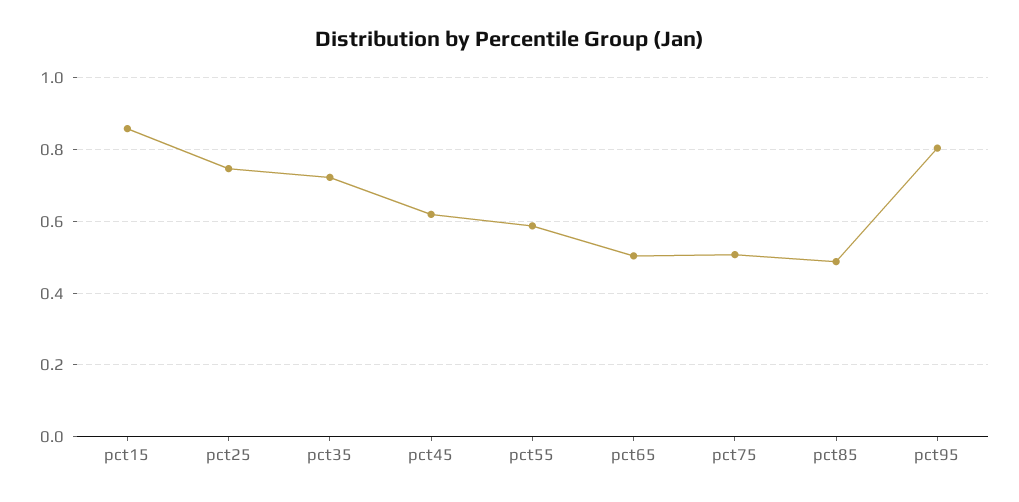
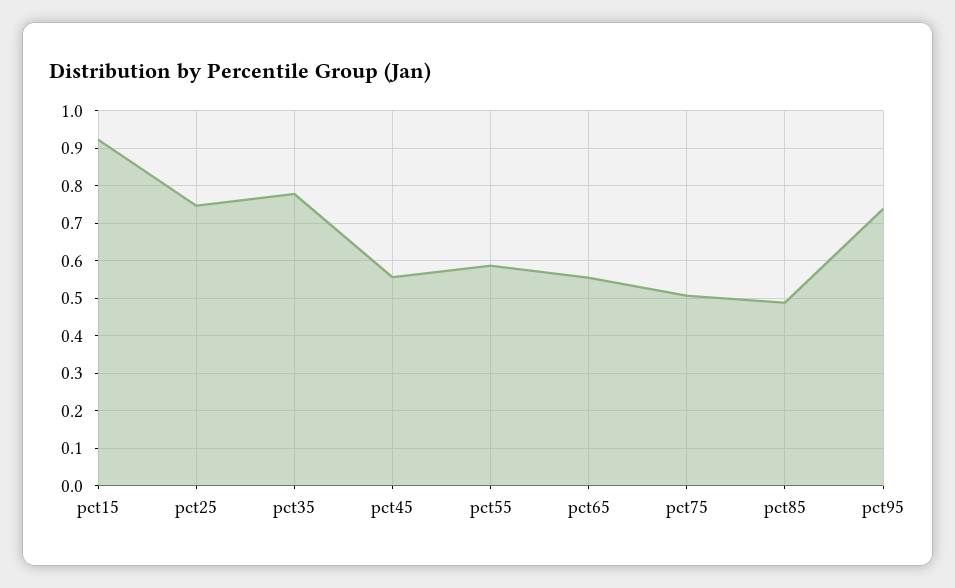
  {
-   "pct15": 0.86,
+   "pct15": 0.92,
    "pct25": 0.74,
-   "pct35": 0.72,
+   "pct35": 0.78,
-   "pct45": 0.62,
+   "pct45": 0.56,
    "pct55": 0.58,
-   "pct65": 0.5,
+   "pct65": 0.56,
    "pct75": 0.5,
    "pct85": 0.48,
-   "pct95": 0.8
+   "pct95": 0.74
  }

